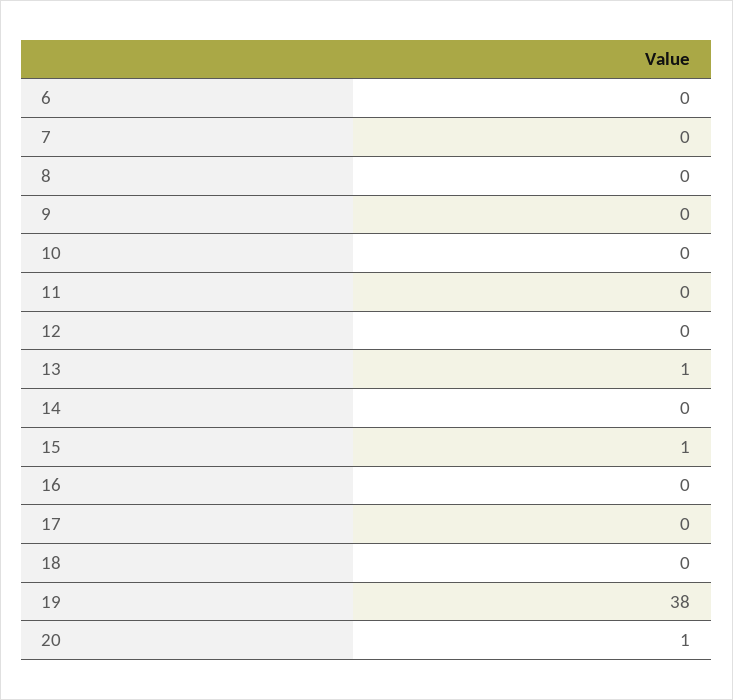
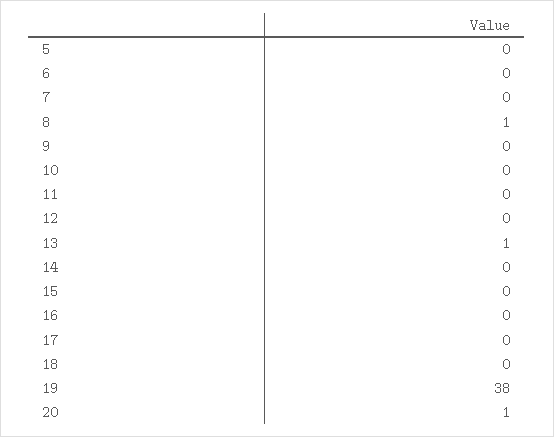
  {
    "6": 0,
    "7": 0,
-   "8": 0,
+   "8": 1,
    "9": 0,
    "10": 0,
    "11": 0,
    "12": 0,
    "13": 1,
    "14": 0,
-   "15": 1,
+   "15": 0,
    "16": 0,
    "17": 0,
    "18": 0,
    "19": 38,
-   "20": 1
+   "20": 1,
+   "5": 0
  }

